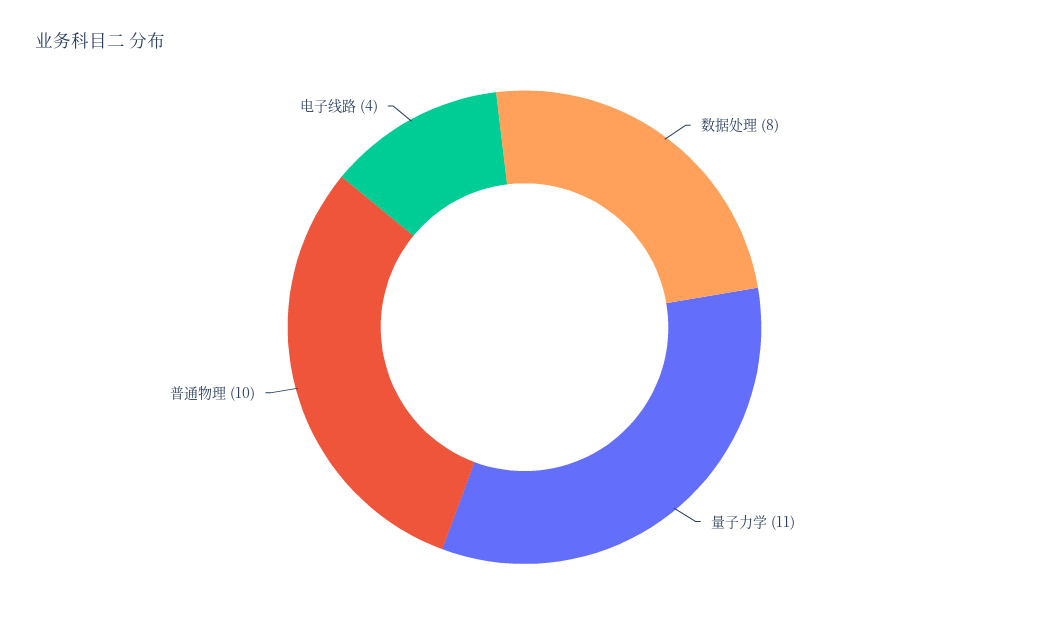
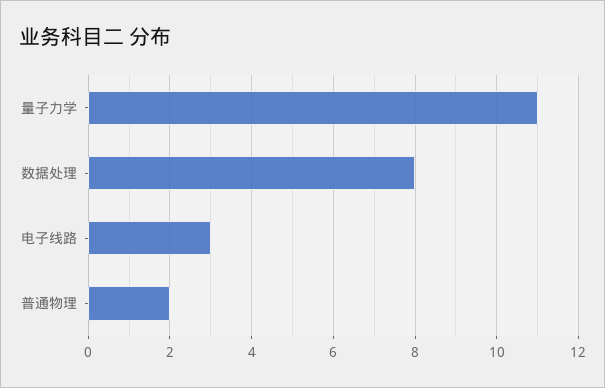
  {
    "数据处理": 8,
    "量子力学": 11,
-   "普通物理": 10,
+   "普通物理": 2,
-   "电子线路": 4
+   "电子线路": 3
  }

